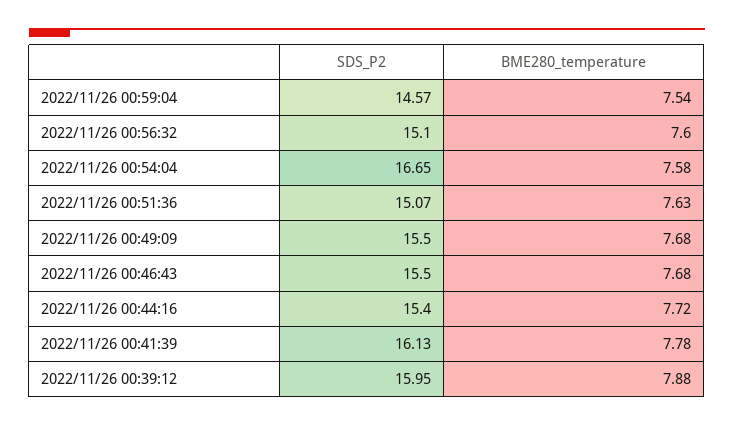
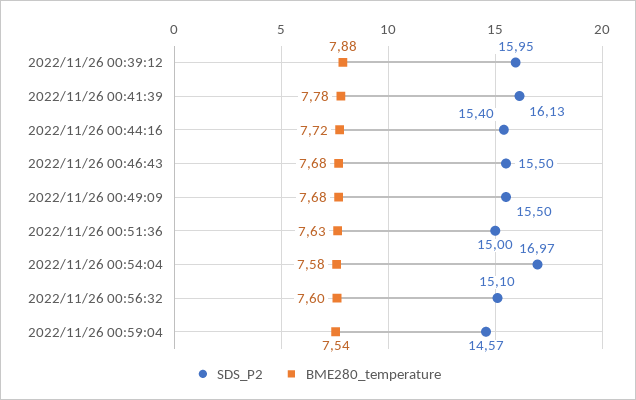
  {
    "SDS_P2": {
      "2022/11/26 00:59:04": 14.57,
      "2022/11/26 00:56:32": 15.1,
-     "2022/11/26 00:54:04": 16.65,
+     "2022/11/26 00:54:04": 16.97,
-     "2022/11/26 00:51:36": 15.07,
+     "2022/11/26 00:51:36": 15,
      "2022/11/26 00:49:09": 15.5,
      "2022/11/26 00:46:43": 15.5,
      "2022/11/26 00:44:16": 15.4,
      "2022/11/26 00:41:39": 16.13,
      "2022/11/26 00:39:12": 15.95
    },
    "BME280_temperature": {
      "2022/11/26 00:59:04": 7.54,
      "2022/11/26 00:56:32": 7.6,
      "2022/11/26 00:54:04": 7.58,
      "2022/11/26 00:51:36": 7.63,
      "2022/11/26 00:49:09": 7.68,
      "2022/11/26 00:46:43": 7.68,
      "2022/11/26 00:44:16": 7.72,
      "2022/11/26 00:41:39": 7.78,
      "2022/11/26 00:39:12": 7.88
    }
  }

